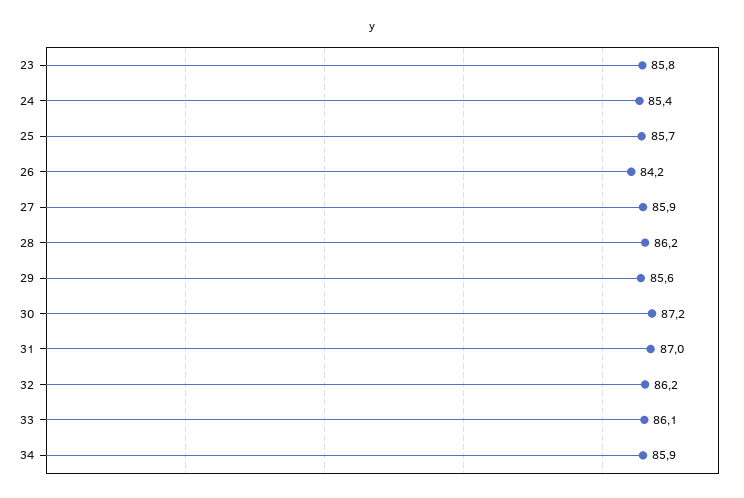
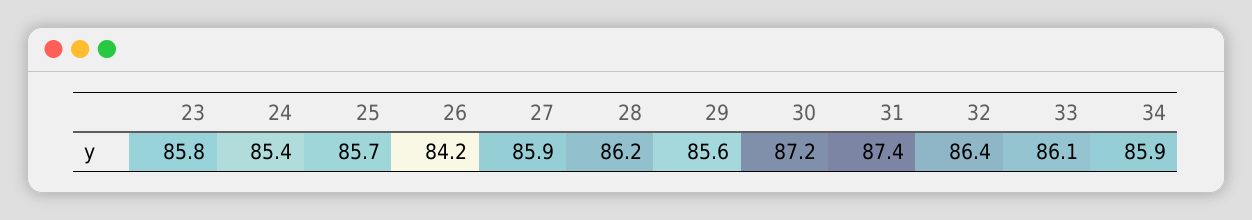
  {
    "23": 85.8,
    "24": 85.4,
    "25": 85.7,
    "26": 84.2,
    "27": 85.9,
    "28": 86.2,
    "29": 85.6,
    "30": 87.2,
-   "31": 87,
+   "31": 87.4,
-   "32": 86.2,
+   "32": 86.4,
    "33": 86.1,
    "34": 85.9
  }

